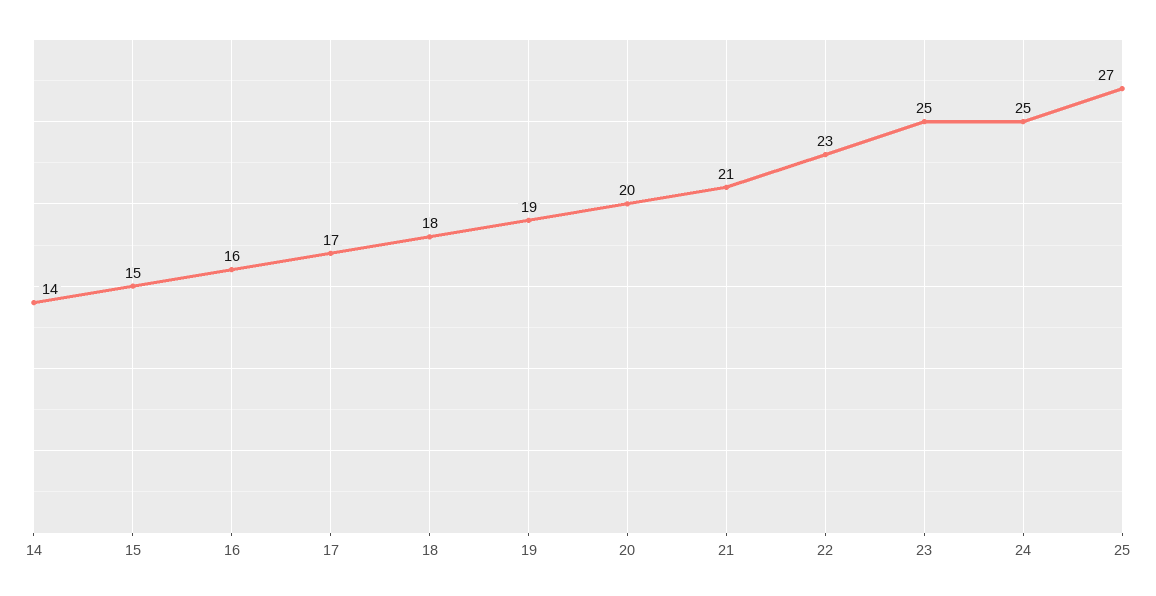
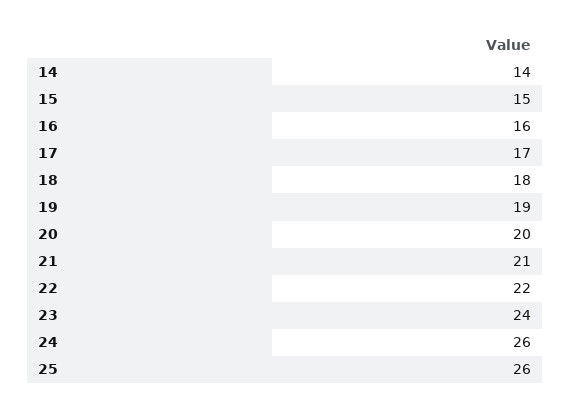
  {
    "14": 14,
    "15": 15,
    "16": 16,
    "17": 17,
    "18": 18,
    "19": 19,
    "20": 20,
    "21": 21,
-   "22": 23,
+   "22": 22,
-   "23": 25,
+   "23": 24,
-   "24": 25,
+   "24": 26,
-   "25": 27
+   "25": 26
  }

